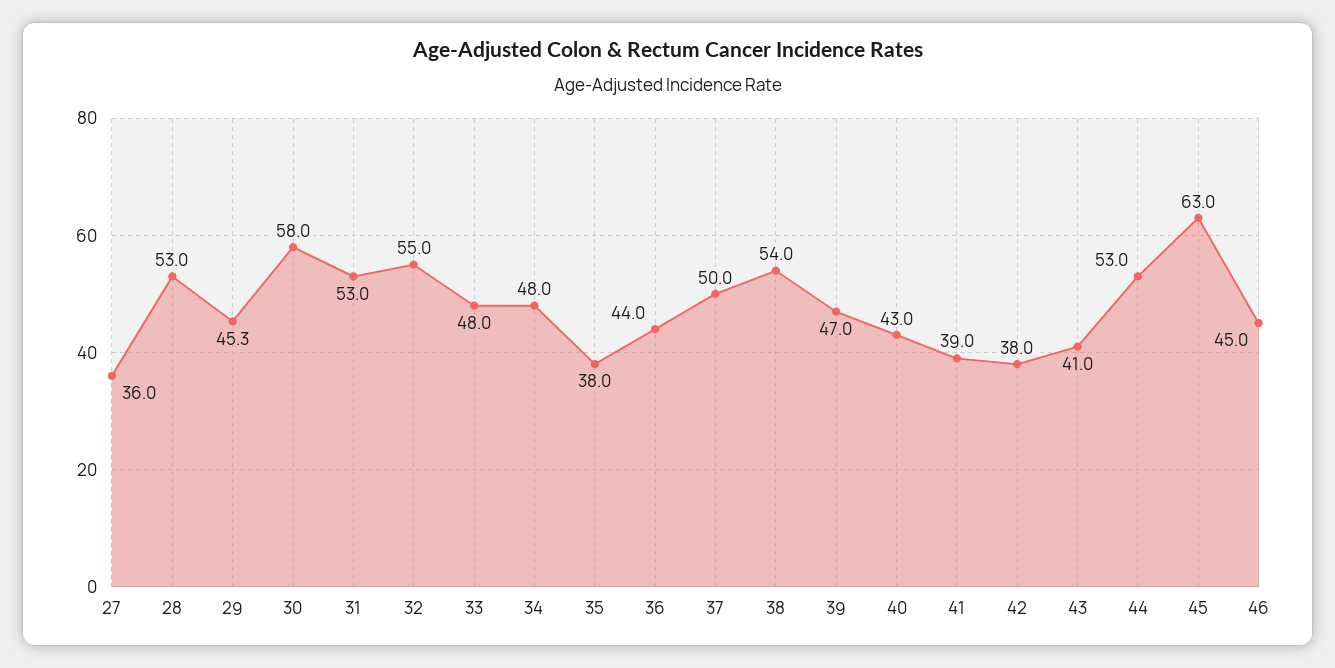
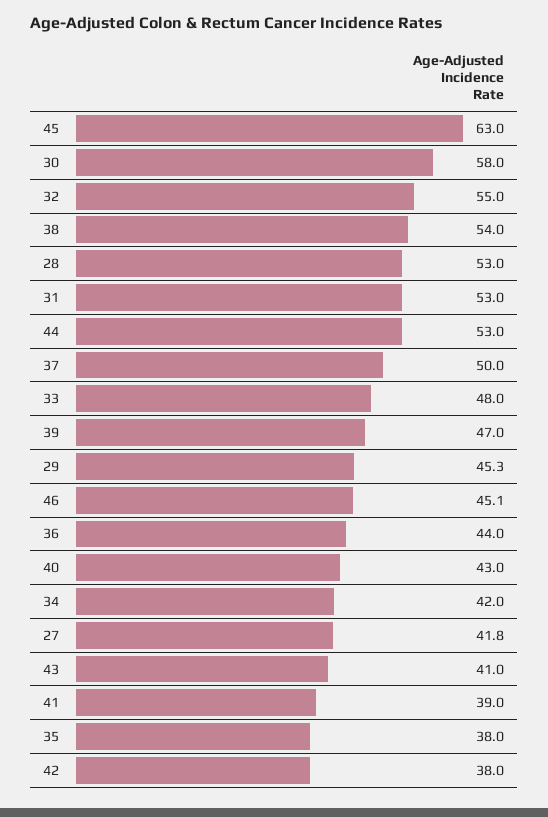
  {
-   "27": 36,
+   "27": 41.8,
    "28": 53,
    "29": 45.3,
    "30": 58,
    "31": 53,
    "32": 55,
    "33": 48,
-   "34": 48,
+   "34": 42,
    "35": 38,
    "36": 44,
    "37": 50,
    "38": 54,
    "39": 47,
    "40": 43,
    "41": 39,
    "42": 38,
    "43": 41,
    "44": 53,
    "45": 63,
-   "46": 45
+   "46": 45.1
  }

